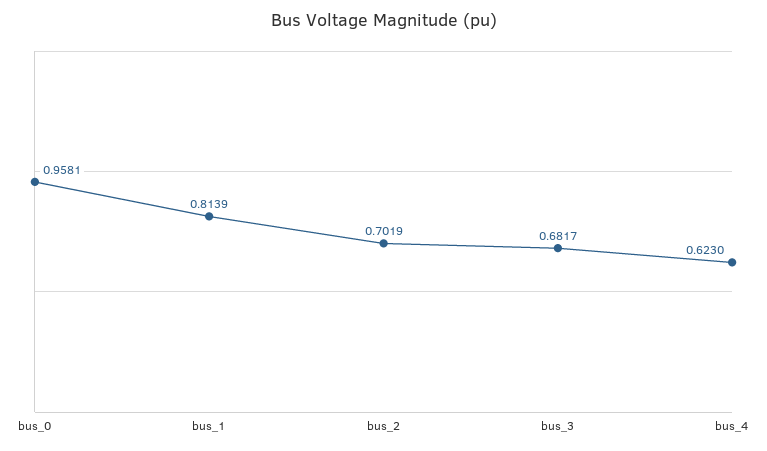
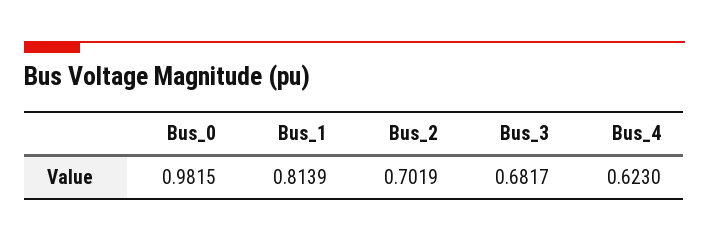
  {
-   "bus_0": 0.9581,
+   "bus_0": 0.9815,
    "bus_1": 0.8139,
    "bus_2": 0.7019,
    "bus_3": 0.6817,
    "bus_4": 0.623
  }

